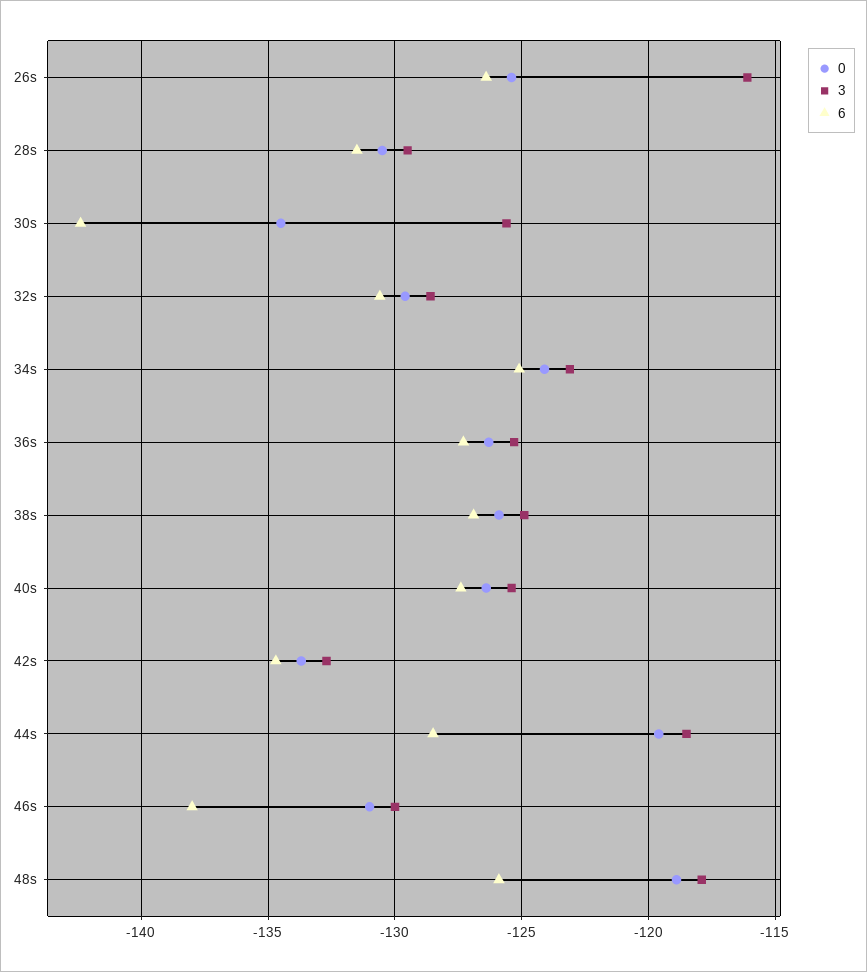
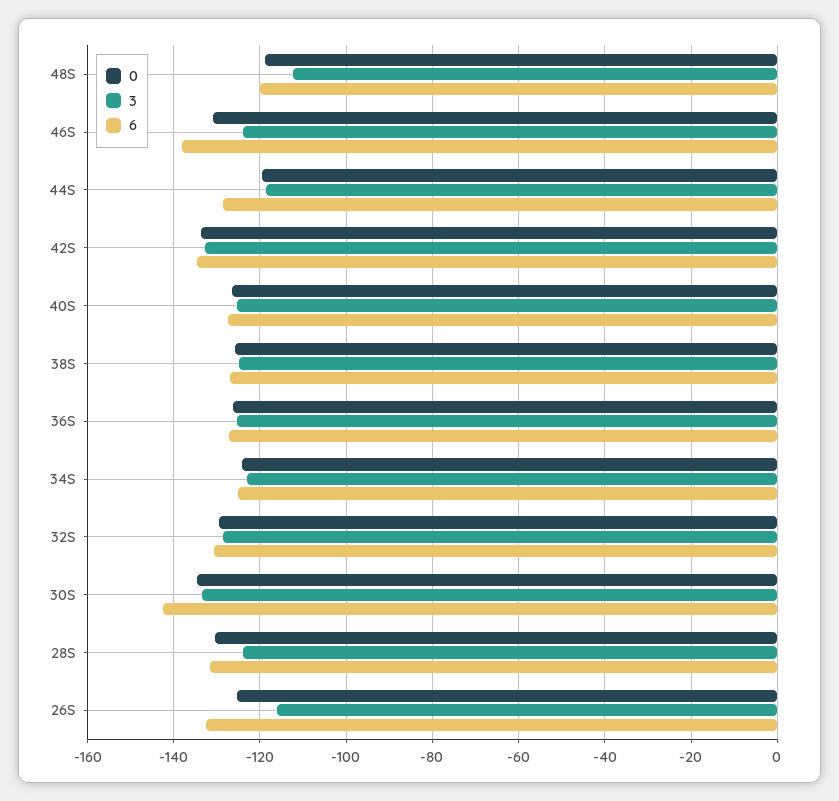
  {
    "0": {
      "26s": -125.5,
      "28s": -130.5,
      "30s": -134.5,
      "32s": -129.5,
      "34s": -124,
      "36s": -126.5,
      "38s": -126,
      "40s": -126.5,
      "42s": -133.5,
      "44s": -119.5,
      "46s": -131,
      "48s": -119
    },
    "3": {
      "26s": -116,
-     "28s": -129.5,
+     "28s": -124,
-     "30s": -125.5,
+     "30s": -134,
      "32s": -128.5,
      "34s": -123,
      "36s": -125.5,
      "38s": -125,
      "40s": -125.5,
      "42s": -132.5,
      "44s": -118.5,
-     "46s": -130,
+     "46s": -124,
-     "48s": -118
+     "48s": -112
    },
    "6": {
-     "26s": -126.5,
+     "26s": -132,
      "28s": -131.5,
      "30s": -142.5,
      "32s": -130.5,
      "34s": -125,
      "36s": -127.5,
      "38s": -127,
      "40s": -127.5,
      "42s": -134.5,
      "44s": -128.5,
      "46s": -138,
-     "48s": -126
+     "48s": -120
    }
  }

